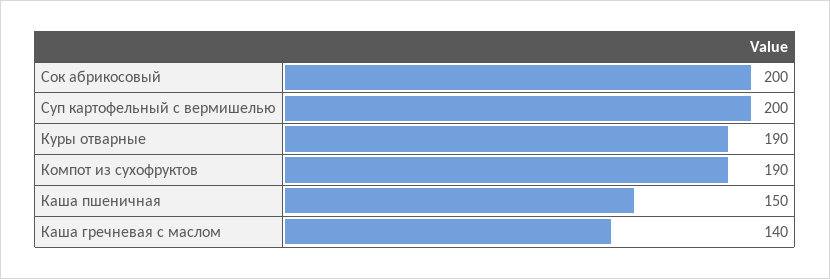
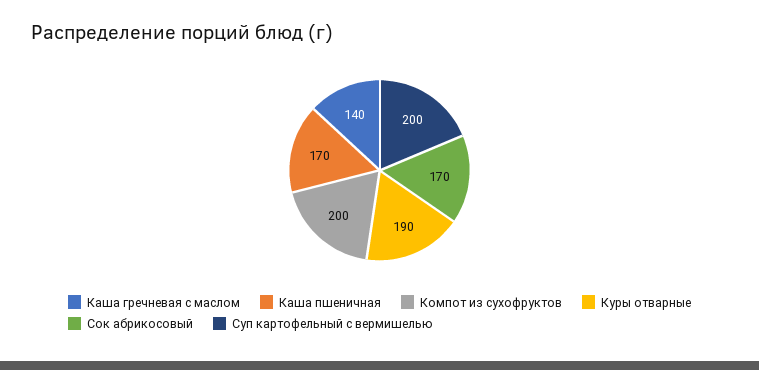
  {
-   "Сок абрикосовый": 200,
+   "Сок абрикосовый": 170,
    "Суп картофельный с вермишелью": 200,
    "Куры отварные": 190,
-   "Компот из сухофруктов": 190,
+   "Компот из сухофруктов": 200,
-   "Каша пшеничная": 150,
+   "Каша пшеничная": 170,
    "Каша гречневая с маслом": 140
  }

